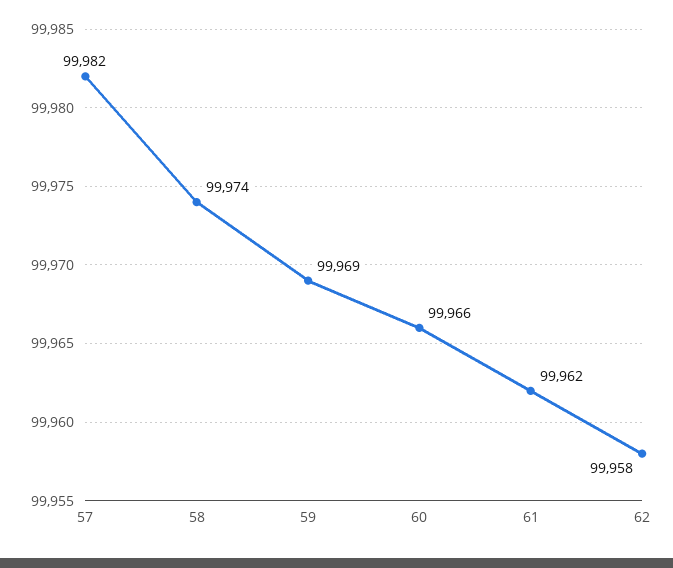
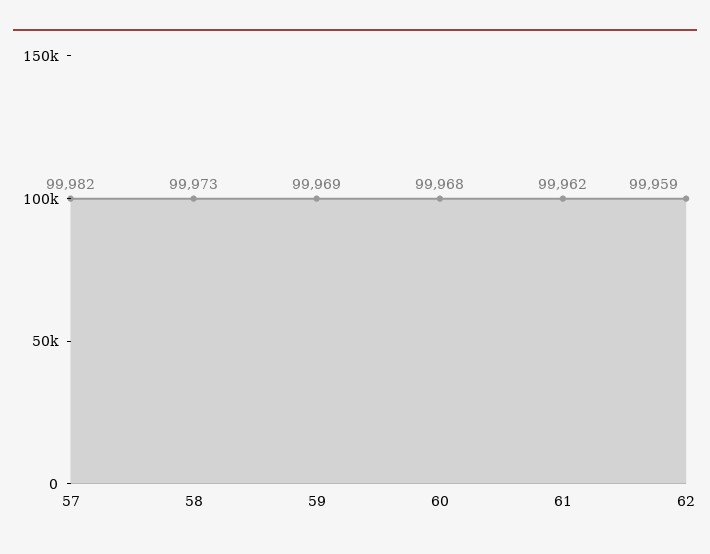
  {
    "57": 99982,
-   "58": 99974,
+   "58": 99973,
    "59": 99969,
-   "60": 99966,
+   "60": 99968,
    "61": 99962,
-   "62": 99958
+   "62": 99959
  }

